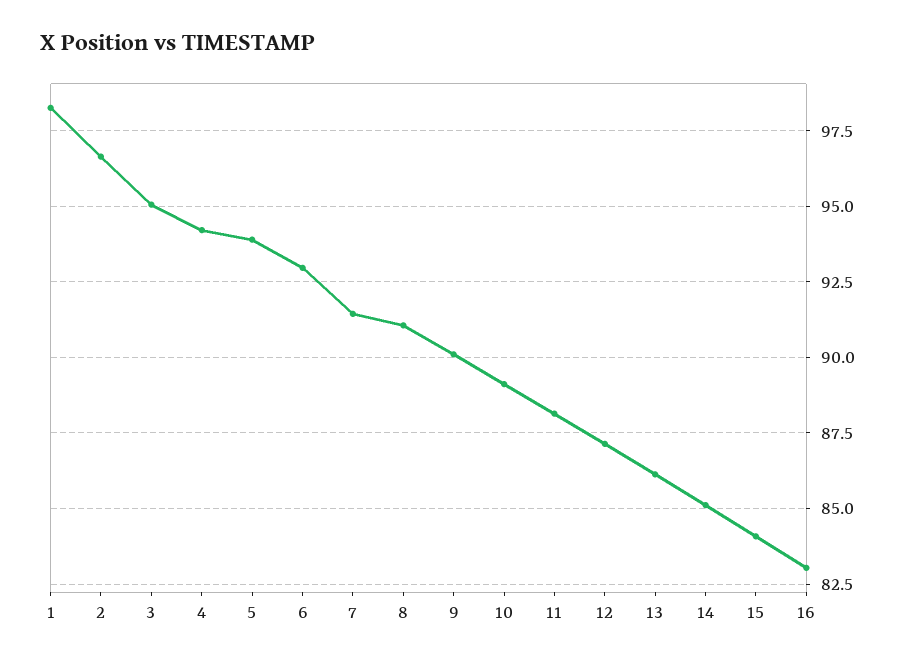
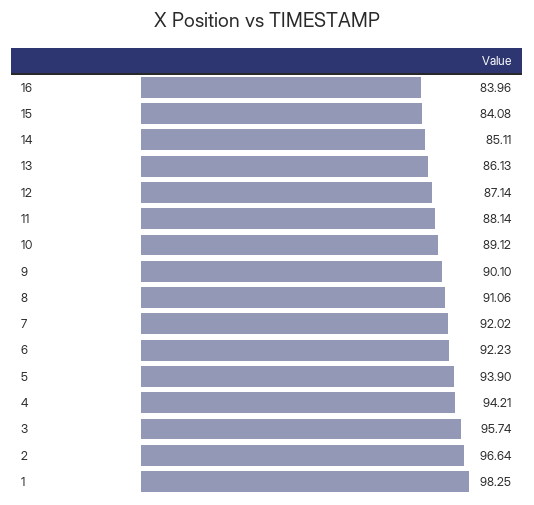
  {
    "1": 98.25,
    "2": 96.64,
-   "3": 95,
+   "3": 95.74,
    "4": 94.21,
    "5": 93.9,
-   "6": 93,
+   "6": 92.23,
-   "7": 91.5,
+   "7": 92.02,
    "8": 91.06,
    "9": 90.1,
    "10": 89.12,
    "11": 88.14,
    "12": 87.14,
    "13": 86.13,
    "14": 85.11,
    "15": 84.08,
-   "16": 83
+   "16": 83.96
  }

